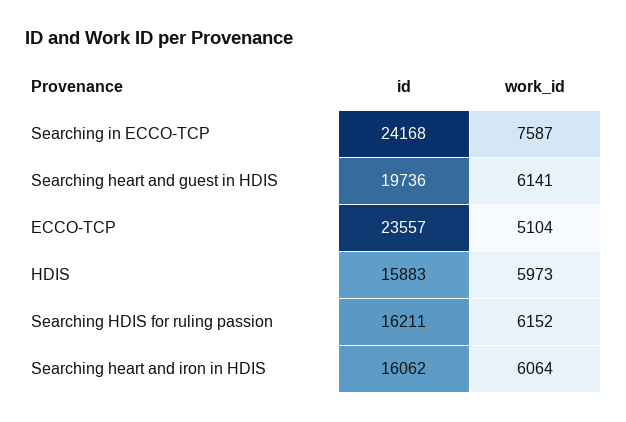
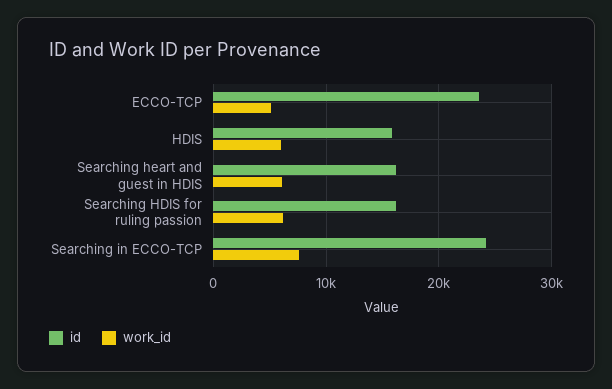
  {
    "id": {
      "Searching in ECCO-TCP": 24168,
-     "Searching heart and guest in HDIS": 19736,
+     "Searching heart and guest in HDIS": 16000,
      "ECCO-TCP": 23557,
      "HDIS": 15883,
-     "Searching HDIS for ruling passion": 16211,
+     "Searching HDIS for ruling passion": 16211
-     "Searching heart and iron in HDIS": 16062
    },
    "work_id": {
      "Searching in ECCO-TCP": 7587,
      "Searching heart and guest in HDIS": 6141,
      "ECCO-TCP": 5104,
      "HDIS": 5973,
-     "Searching HDIS for ruling passion": 6152,
+     "Searching HDIS for ruling passion": 6152
-     "Searching heart and iron in HDIS": 6064
    }
  }

